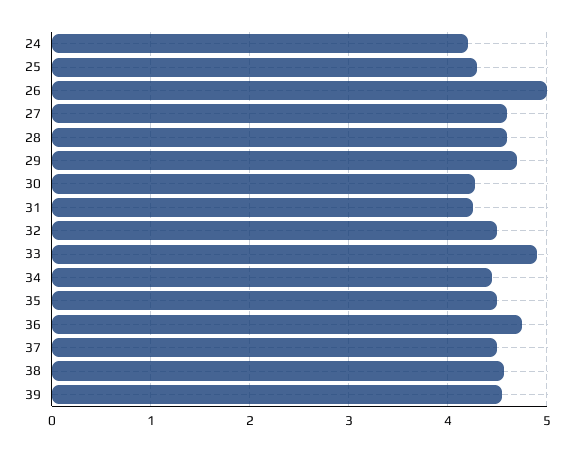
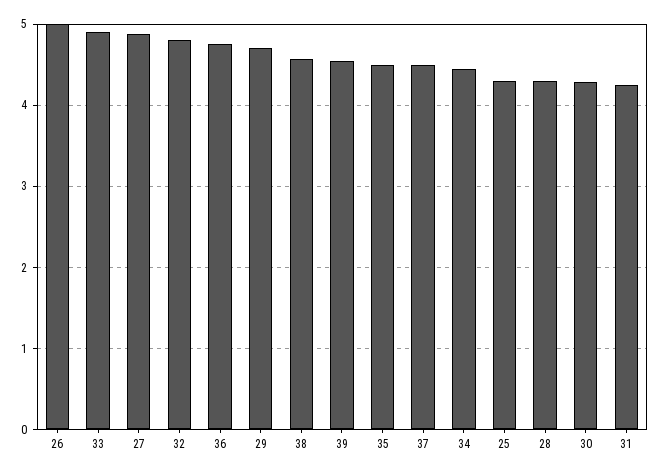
  {
-   "24": 4.2,
    "25": 4.3,
    "26": 5,
-   "27": 4.6,
+   "27": 4.9,
-   "28": 4.6,
+   "28": 4.3,
    "29": 4.7,
    "30": 4.3,
    "31": 4.3,
-   "32": 4.5,
+   "32": 4.8,
    "33": 4.9,
    "34": 4.5,
    "35": 4.5,
    "36": 4.8,
    "37": 4.5,
    "38": 4.6,
    "39": 4.6
  }

